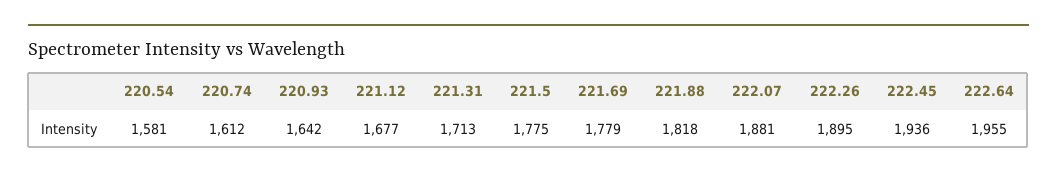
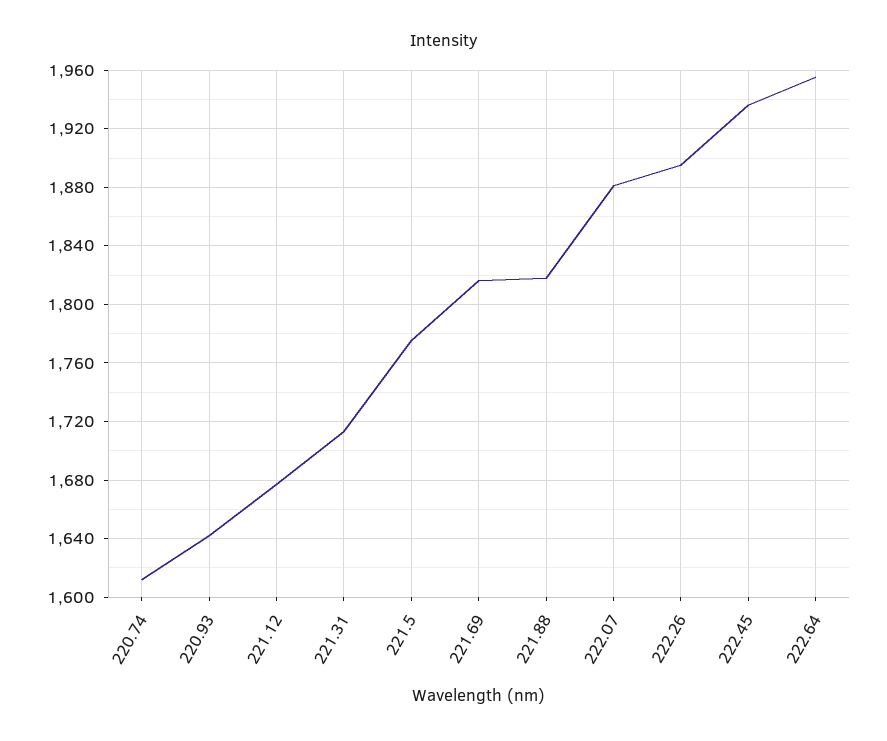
  {
-   "220.54": 1581,
    "220.74": 1612,
    "220.93": 1642,
    "221.12": 1677,
    "221.31": 1713,
    "221.5": 1775,
-   "221.69": 1779,
+   "221.69": 1815,
    "221.88": 1818,
    "222.07": 1881,
    "222.26": 1895,
    "222.45": 1936,
    "222.64": 1955
  }

